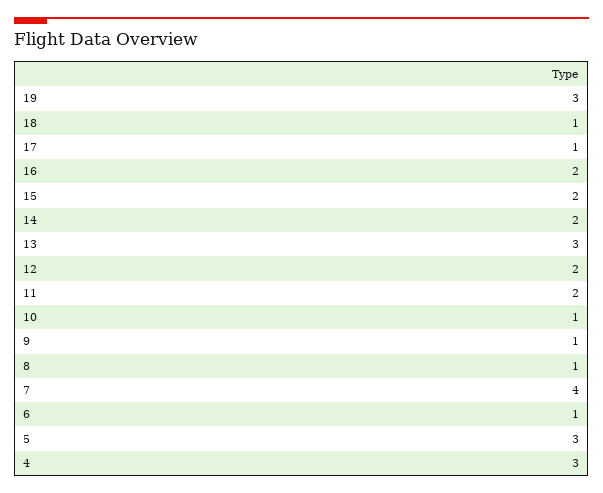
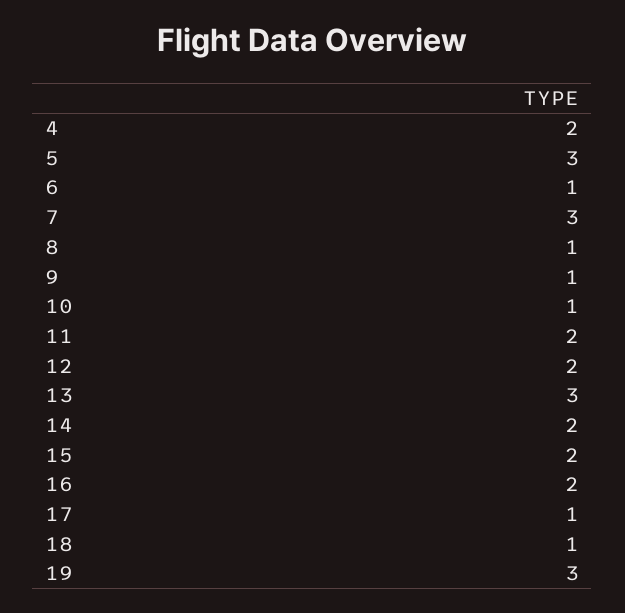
  {
    "19": 3,
    "18": 1,
    "17": 1,
    "16": 2,
    "15": 2,
    "14": 2,
    "13": 3,
    "12": 2,
    "11": 2,
    "10": 1,
    "9": 1,
    "8": 1,
-   "7": 4,
+   "7": 3,
    "6": 1,
    "5": 3,
-   "4": 3
+   "4": 2
  }

